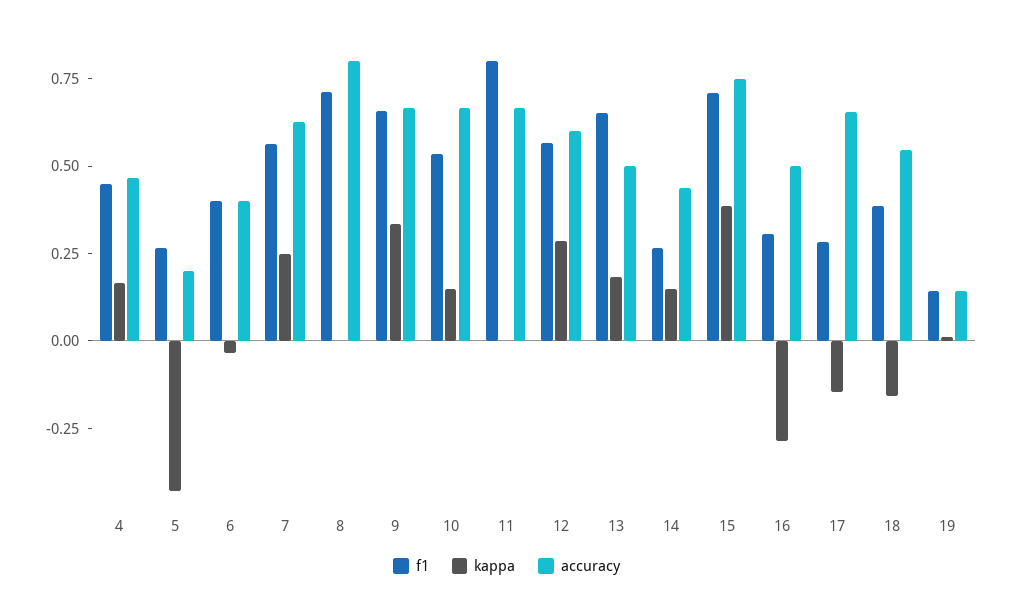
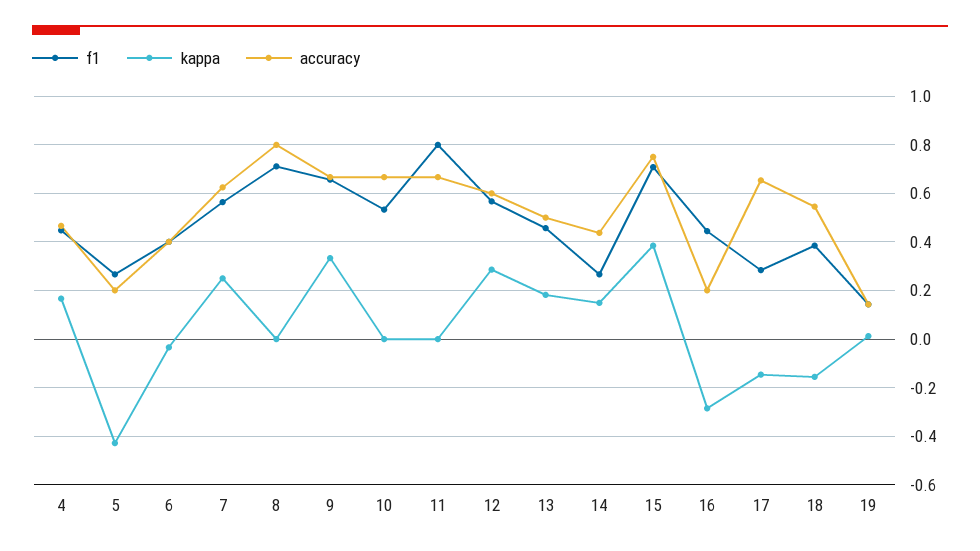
  {
    "f1": {
      "4": 0.45,
      "5": 0.275,
      "6": 0.4,
      "7": 0.575,
      "8": 0.7,
      "9": 0.65,
      "10": 0.525,
      "11": 0.8,
      "12": 0.575,
-     "13": 0.65,
+     "13": 0.45,
      "14": 0.275,
      "15": 0.7,
-     "16": 0.3,
+     "16": 0.45,
      "17": 0.275,
      "18": 0.375,
      "19": 0.15
    },
    "kappa": {
      "4": 0.175,
      "5": -0.425,
      "6": -0.025,
      "7": 0.25,
      "8": 0,
      "9": 0.325,
-     "10": 0.15,
+     "10": 0,
      "11": 0,
      "12": 0.275,
      "13": 0.175,
      "14": 0.15,
      "15": 0.375,
      "16": -0.275,
      "17": -0.15,
      "18": -0.15,
      "19": 0
    },
    "accuracy": {
      "4": 0.475,
      "5": 0.2,
      "6": 0.4,
      "7": 0.625,
      "8": 0.8,
      "9": 0.675,
      "10": 0.675,
      "11": 0.675,
      "12": 0.6,
      "13": 0.5,
      "14": 0.45,
      "15": 0.75,
-     "16": 0.5,
+     "16": 0.2,
      "17": 0.65,
      "18": 0.55,
      "19": 0.15
    }
  }

